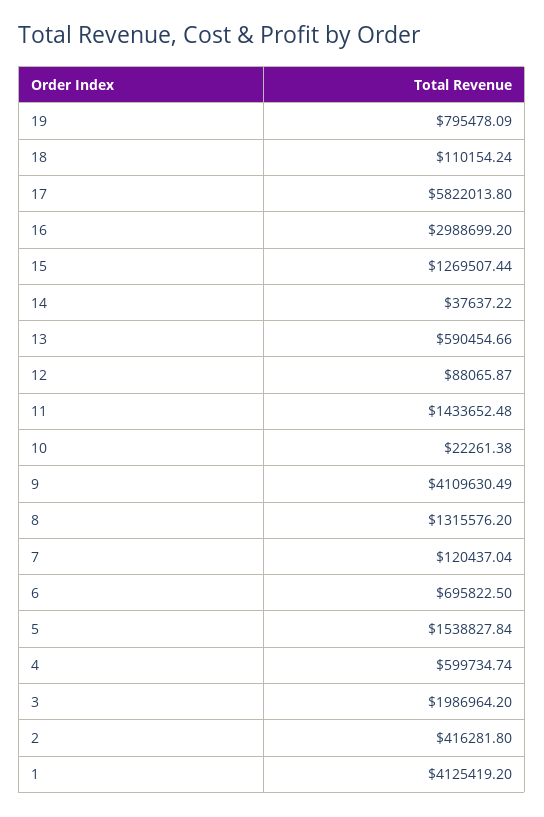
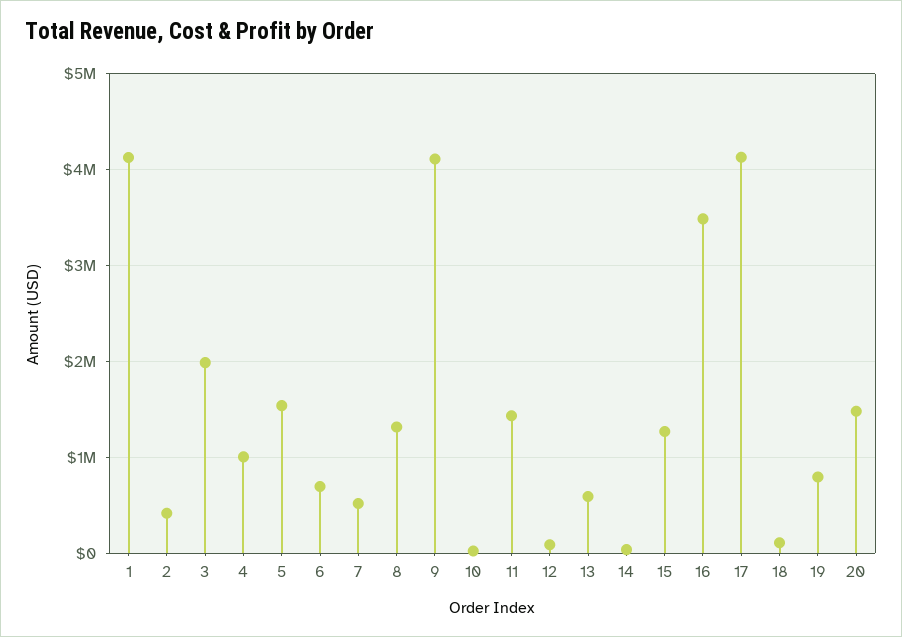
  {
    "19": 795478.09,
    "18": 110154.24,
-   "17": 5822013.8,
+   "17": 4100000,
-   "16": 2988699.2,
+   "16": 3500000,
    "15": 1269507.44,
    "14": 37637.22,
    "13": 590454.66,
    "12": 88065.87,
    "11": 1433652.48,
    "10": 22261.38,
    "9": 4109630.49,
    "8": 1315576.2,
-   "7": 120437.04,
+   "7": 500000,
    "6": 695822.5,
    "5": 1538827.84,
-   "4": 599734.74,
+   "4": 1000000,
    "3": 1986964.2,
    "2": 416281.8,
-   "1": 4125419.2
+   "1": 4125419.2,
+   "20": 1500000
  }

